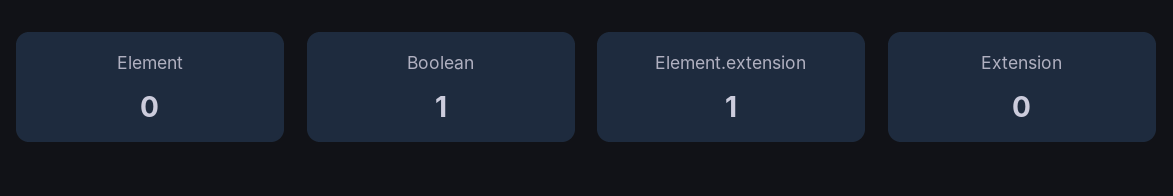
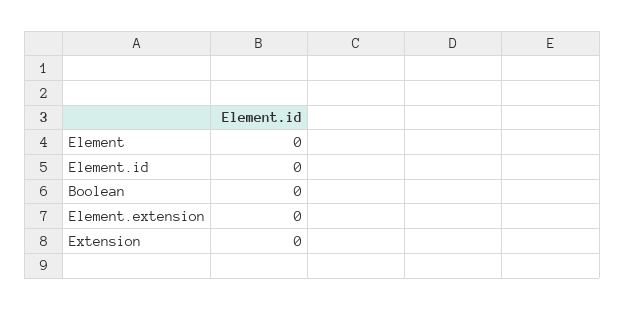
  {
    "Element": 0,
-   "Boolean": 1,
+   "Boolean": 0,
-   "Element.extension": 1,
+   "Element.extension": 0,
-   "Extension": 0
+   "Extension": 0,
+   "Element.id": 0
  }

